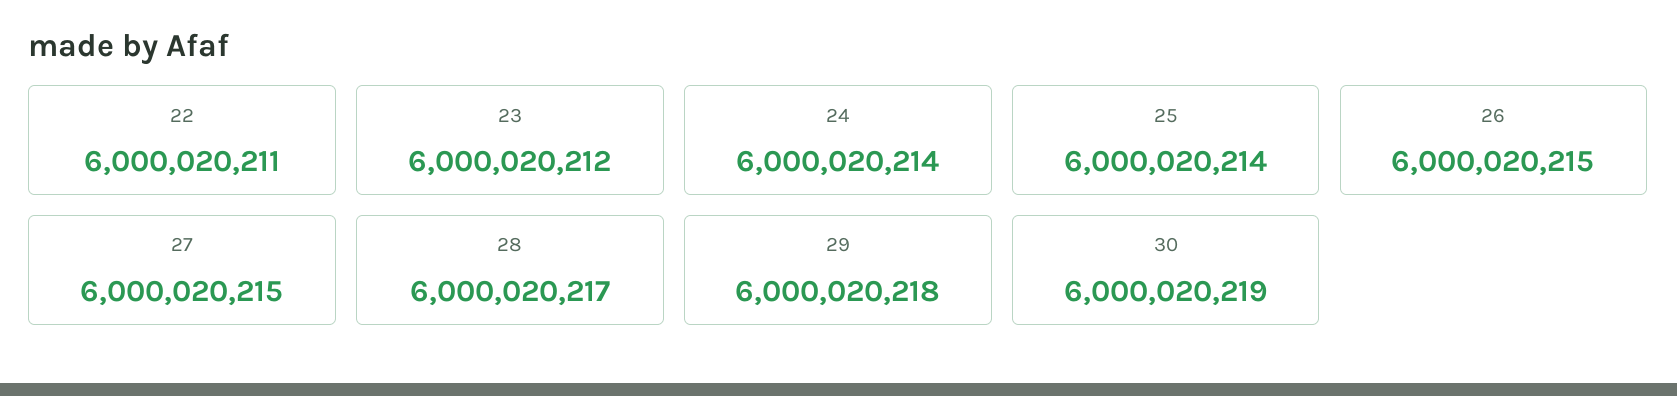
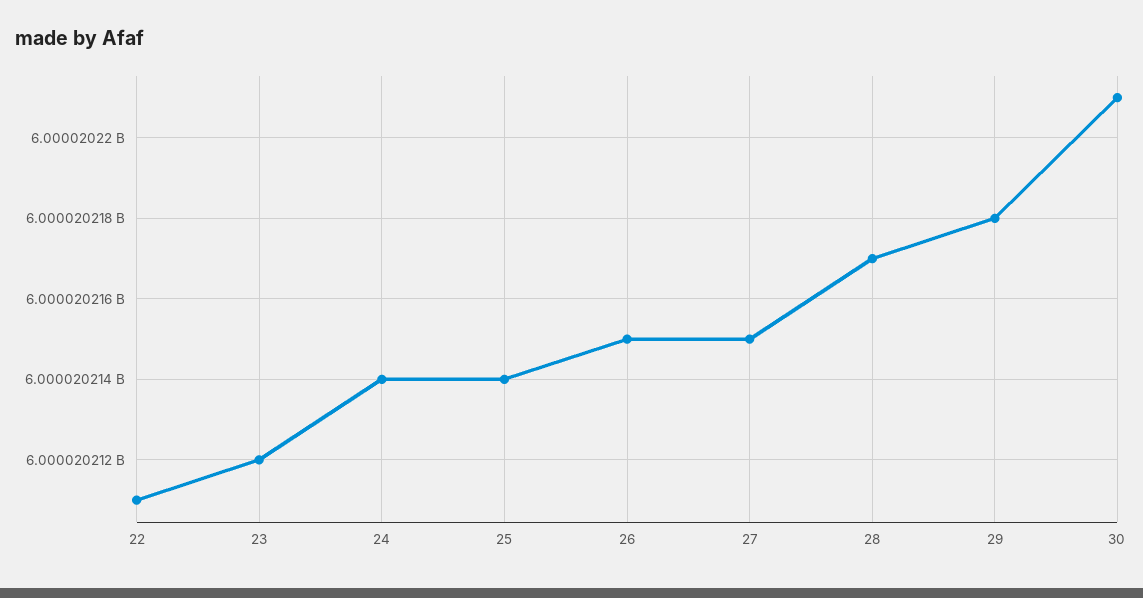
  {
    "22": 6000020211,
    "23": 6000020212,
    "24": 6000020214,
    "25": 6000020214,
    "26": 6000020215,
    "27": 6000020215,
    "28": 6000020217,
    "29": 6000020218,
-   "30": 6000020219
+   "30": 6000020221
  }

